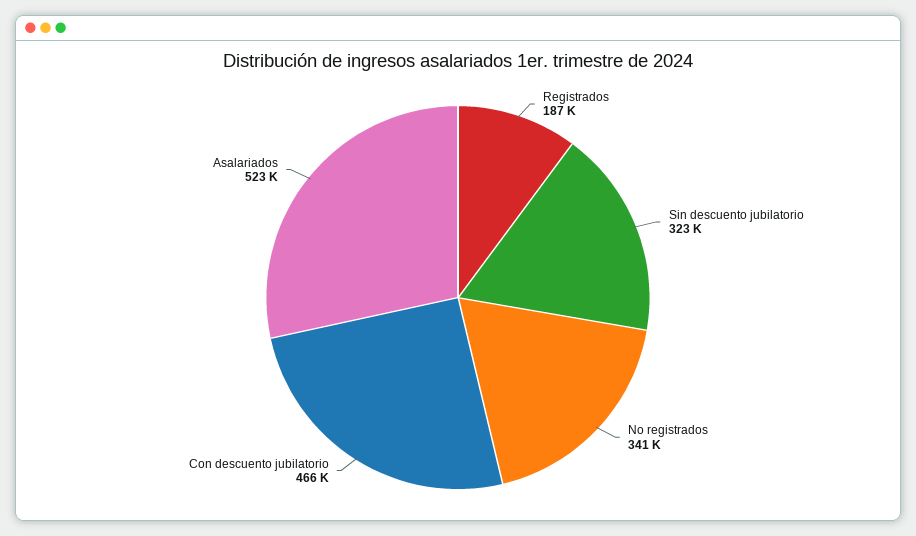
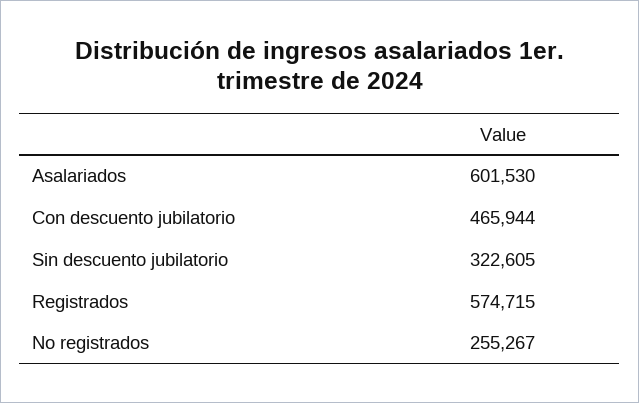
  {
-   "Registrados": 187000,
+   "Registrados": 574715,
    "Sin descuento jubilatorio": 322605,
-   "No registrados": 341000,
+   "No registrados": 255267,
    "Con descuento jubilatorio": 465944,
-   "Asalariados": 523000
+   "Asalariados": 601530
  }

